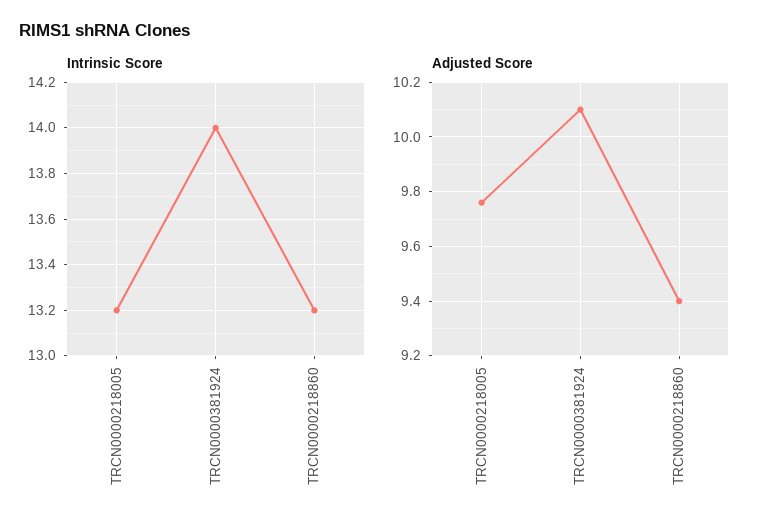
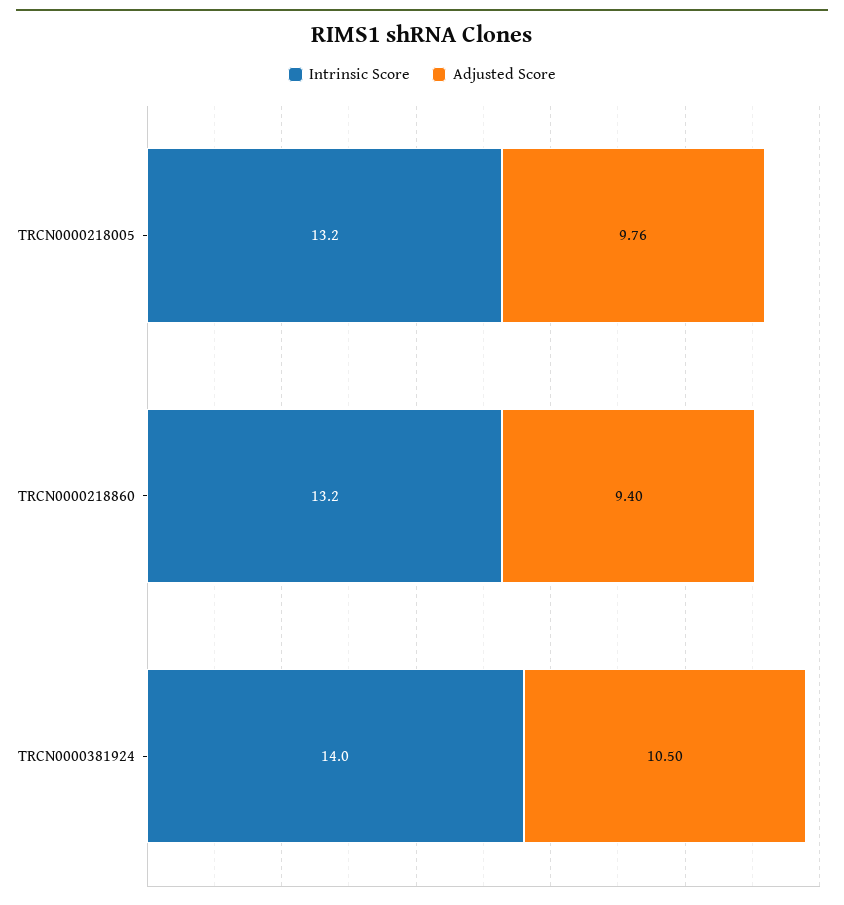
  {
    "Intrinsic Score": {
      "TRCN0000218005": 13.2,
      "TRCN0000381924": 14,
      "TRCN0000218860": 13.2
    },
    "Adjusted Score": {
      "TRCN0000218005": 9.76,
-     "TRCN0000381924": 10.1,
+     "TRCN0000381924": 10.5,
      "TRCN0000218860": 9.4
    }
  }

